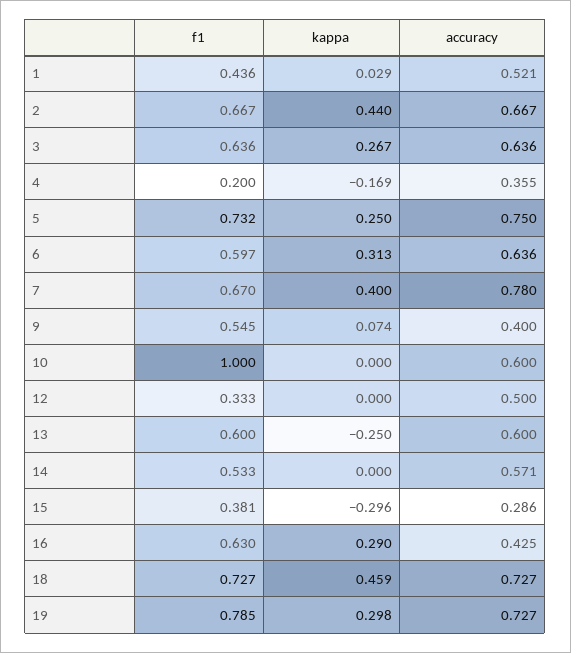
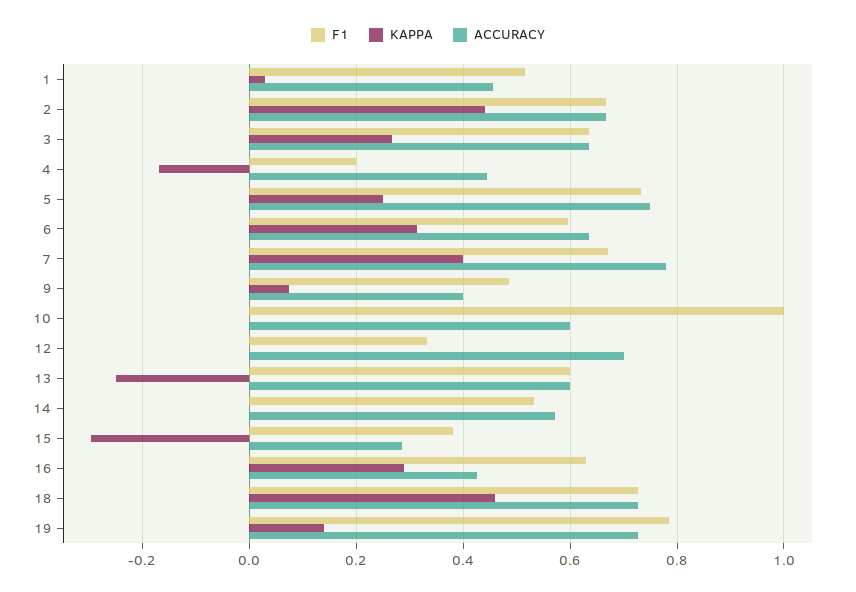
  {
    "f1": {
-     "1": 0.436,
+     "1": 0.52,
      "2": 0.667,
      "3": 0.636,
      "4": 0.2,
      "5": 0.732,
      "6": 0.597,
      "7": 0.67,
-     "9": 0.545,
+     "9": 0.48,
      "10": 1,
      "12": 0.333,
      "13": 0.6,
      "14": 0.533,
      "15": 0.381,
      "16": 0.63,
      "18": 0.727,
      "19": 0.785
    },
    "kappa": {
      "1": 0.029,
      "2": 0.44,
      "3": 0.267,
      "4": -0.169,
      "5": 0.25,
      "6": 0.313,
      "7": 0.4,
      "9": 0.074,
      "10": 0,
      "12": 0,
      "13": -0.25,
      "14": 0,
      "15": -0.296,
      "16": 0.29,
      "18": 0.459,
-     "19": 0.298
+     "19": 0.14
    },
    "accuracy": {
-     "1": 0.521,
+     "1": 0.46,
      "2": 0.667,
      "3": 0.636,
-     "4": 0.355,
+     "4": 0.44,
      "5": 0.75,
      "6": 0.636,
      "7": 0.78,
      "9": 0.4,
      "10": 0.6,
-     "12": 0.5,
+     "12": 0.7,
      "13": 0.6,
      "14": 0.571,
      "15": 0.286,
      "16": 0.425,
      "18": 0.727,
      "19": 0.727
    }
  }

